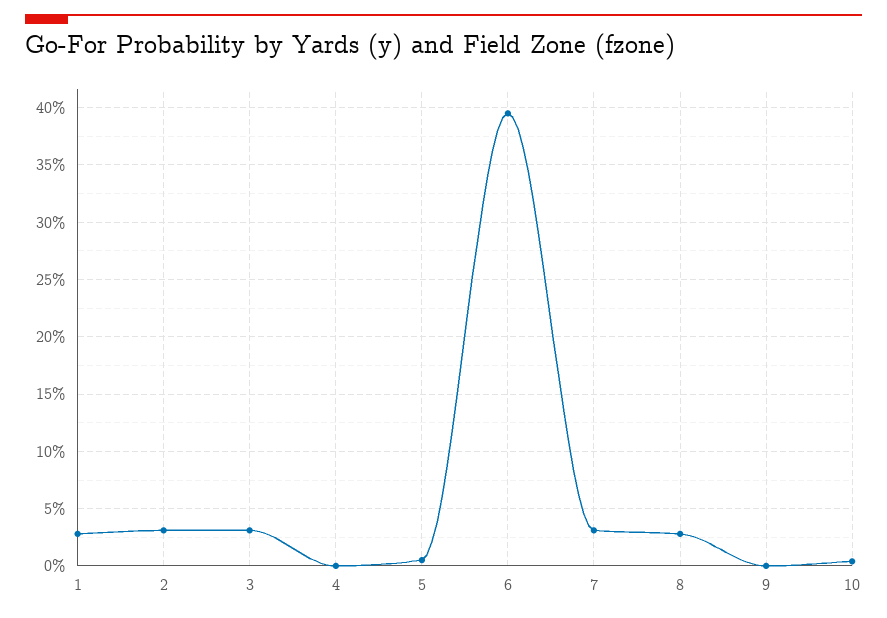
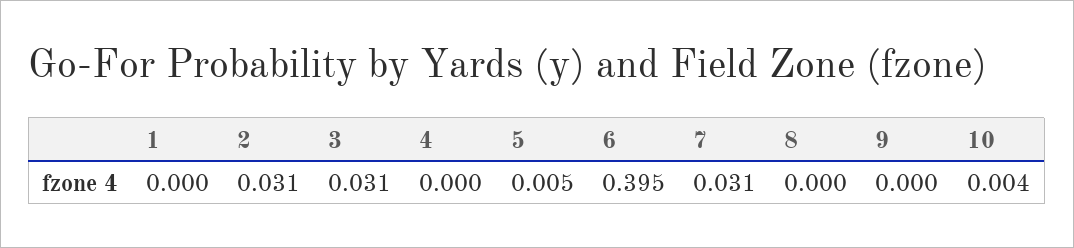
  {
-   "1": 0.03,
+   "1": 0,
    "2": 0.031,
    "3": 0.031,
    "4": 0,
    "5": 0.005,
    "6": 0.395,
    "7": 0.031,
-   "8": 0.03,
+   "8": 0,
    "9": 0,
    "10": 0.004
  }

